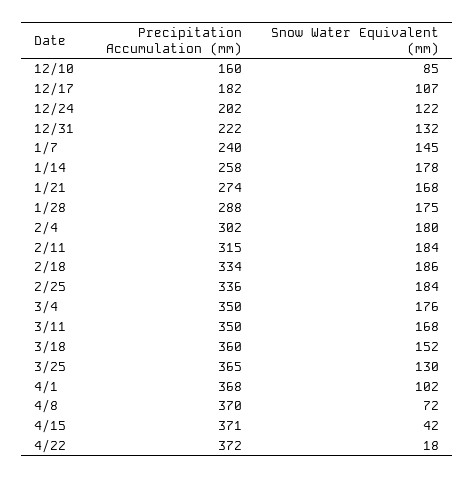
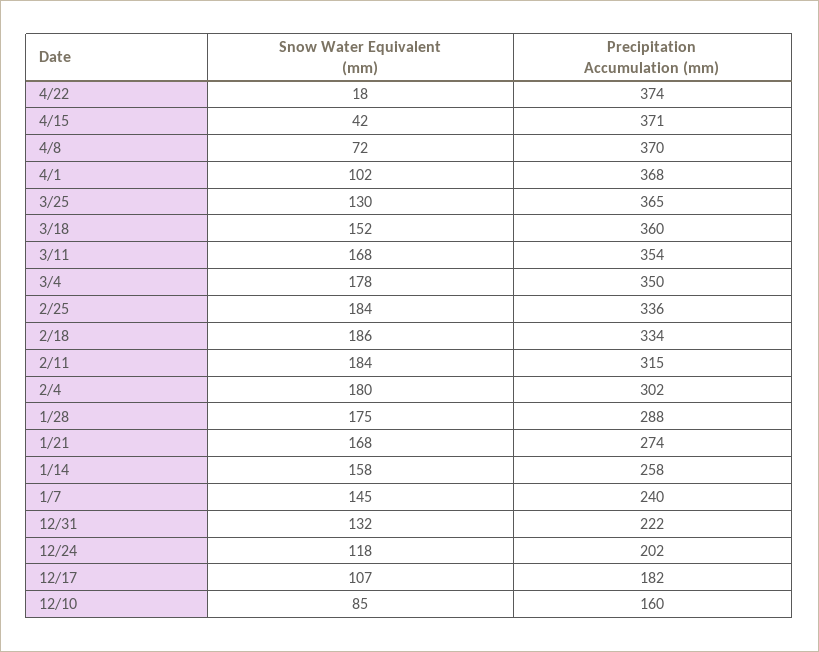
  {
    "Precipitation Accumulation (mm)": {
      "12/10": 160,
      "12/17": 182,
      "12/24": 202,
      "12/31": 222,
      "1/7": 240,
      "1/14": 258,
      "1/21": 274,
      "1/28": 288,
      "2/4": 302,
      "2/11": 315,
      "2/18": 334,
      "2/25": 336,
      "3/4": 350,
-     "3/11": 350,
+     "3/11": 354,
      "3/18": 360,
      "3/25": 365,
      "4/1": 368,
      "4/8": 370,
      "4/15": 371,
-     "4/22": 372
+     "4/22": 374
    },
    "Snow Water Equivalent (mm)": {
      "12/10": 85,
      "12/17": 107,
-     "12/24": 122,
+     "12/24": 118,
      "12/31": 132,
      "1/7": 145,
-     "1/14": 178,
+     "1/14": 158,
      "1/21": 168,
      "1/28": 175,
      "2/4": 180,
      "2/11": 184,
      "2/18": 186,
      "2/25": 184,
-     "3/4": 176,
+     "3/4": 178,
      "3/11": 168,
      "3/18": 152,
      "3/25": 130,
      "4/1": 102,
      "4/8": 72,
      "4/15": 42,
      "4/22": 18
    }
  }

